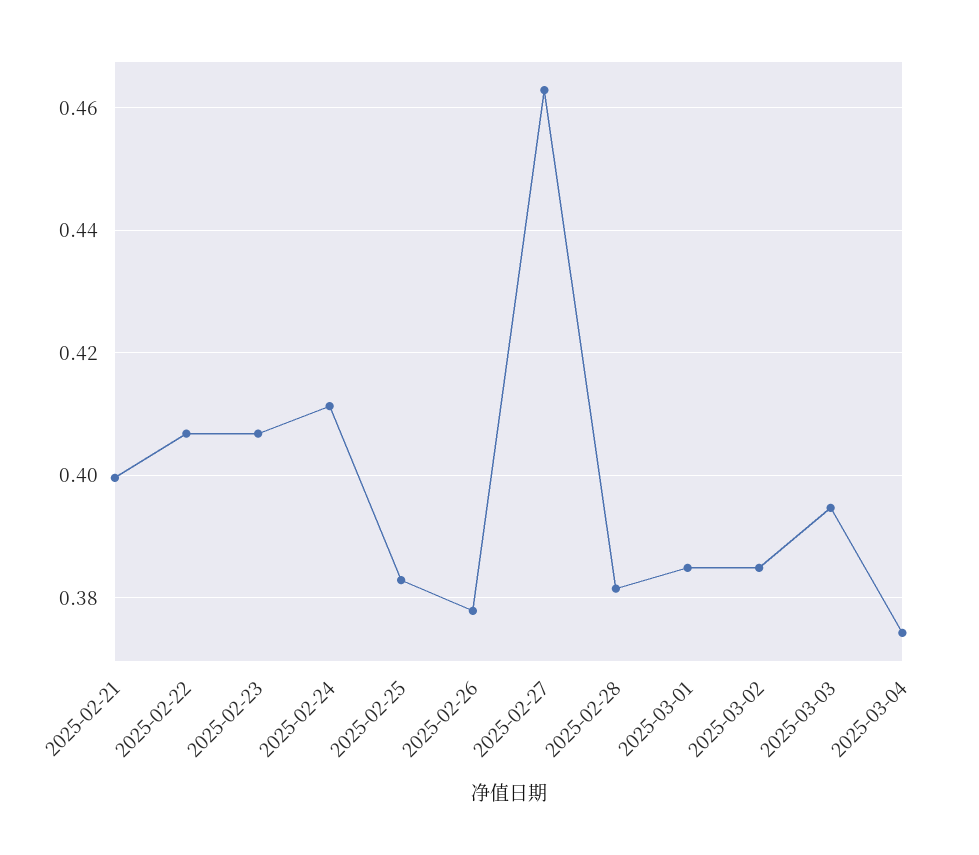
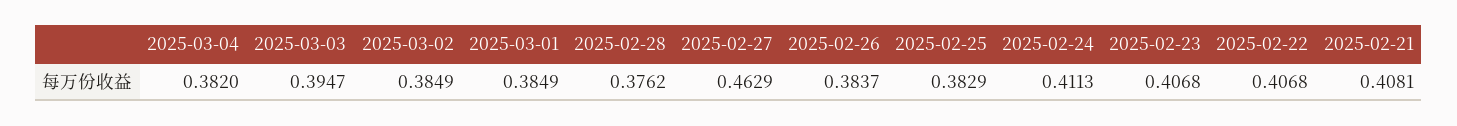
  {
-   "2025-02-21": 0.4,
+   "2025-02-21": 0.4081,
    "2025-02-22": 0.4068,
    "2025-02-23": 0.4068,
    "2025-02-24": 0.4113,
    "2025-02-25": 0.3829,
-   "2025-02-26": 0.378,
+   "2025-02-26": 0.3837,
    "2025-02-27": 0.4629,
-   "2025-02-28": 0.382,
+   "2025-02-28": 0.3762,
    "2025-03-01": 0.3849,
    "2025-03-02": 0.3849,
    "2025-03-03": 0.3947,
-   "2025-03-04": 0.374
+   "2025-03-04": 0.382
  }

